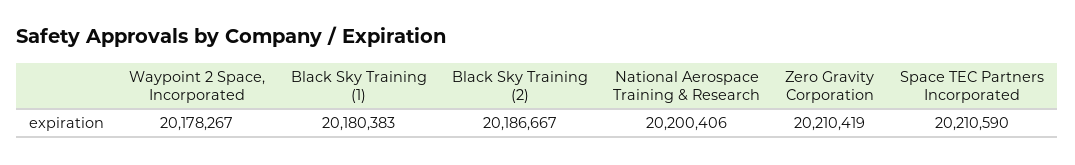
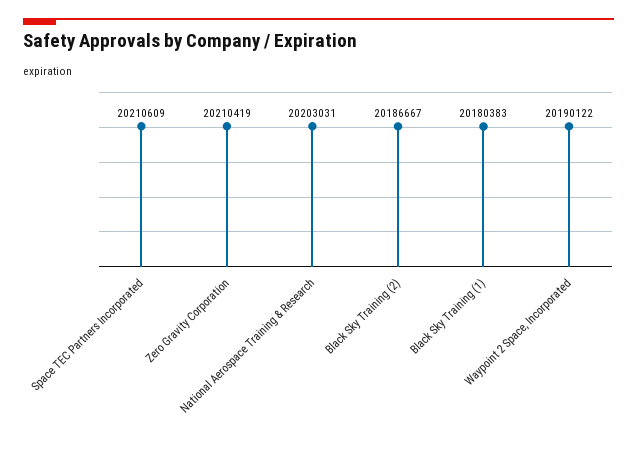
  {
-   "Waypoint 2 Space, Incorporated": 20178267,
+   "Waypoint 2 Space, Incorporated": 20190122,
    "Black Sky Training (1)": 20180383,
    "Black Sky Training (2)": 20186667,
-   "National Aerospace Training & Research": 20200406,
+   "National Aerospace Training & Research": 20203031,
    "Zero Gravity Corporation": 20210419,
-   "Space TEC Partners Incorporated": 20210590
+   "Space TEC Partners Incorporated": 20210609
  }

